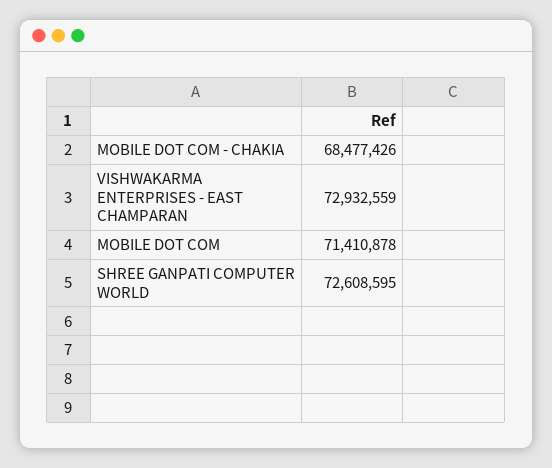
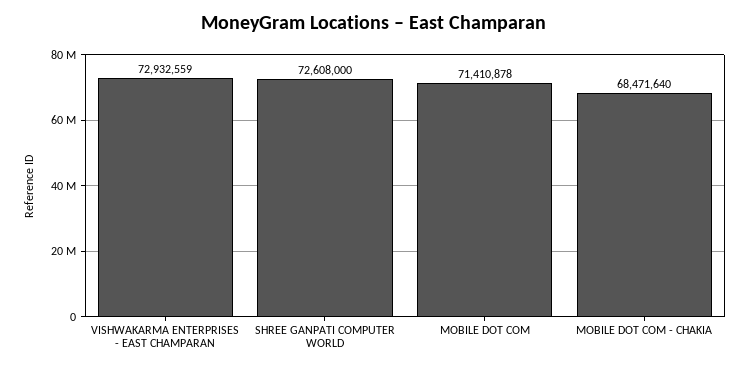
  {
-   "MOBILE DOT COM - CHAKIA": 68477426,
+   "MOBILE DOT COM - CHAKIA": 68471640,
    "VISHWAKARMA ENTERPRISES - EAST CHAMPARAN": 72932559,
    "MOBILE DOT COM": 71410878,
-   "SHREE GANPATI COMPUTER WORLD": 72608595
+   "SHREE GANPATI COMPUTER WORLD": 72608000
  }

